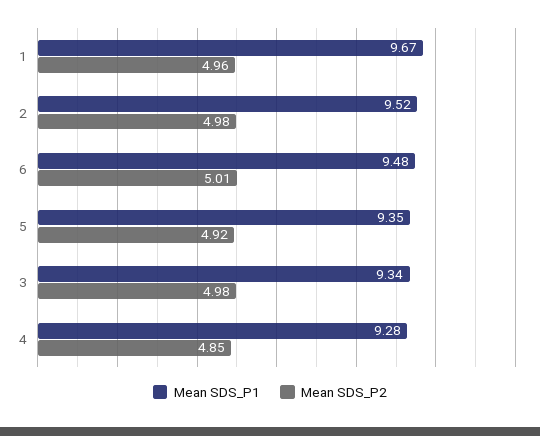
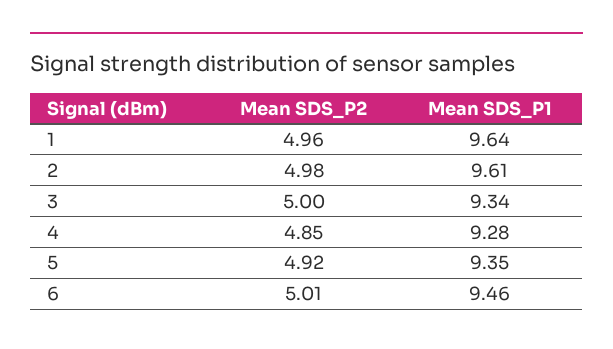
  {
    "Mean SDS_P1": {
-     "1": 9.67,
+     "1": 9.64,
-     "2": 9.52,
+     "2": 9.61,
-     "6": 9.48,
+     "6": 9.46,
      "5": 9.35,
      "3": 9.34,
      "4": 9.28
    },
    "Mean SDS_P2": {
      "1": 4.96,
      "2": 4.98,
      "6": 5.01,
      "5": 4.92,
-     "3": 4.98,
+     "3": 5,
      "4": 4.85
    }
  }

